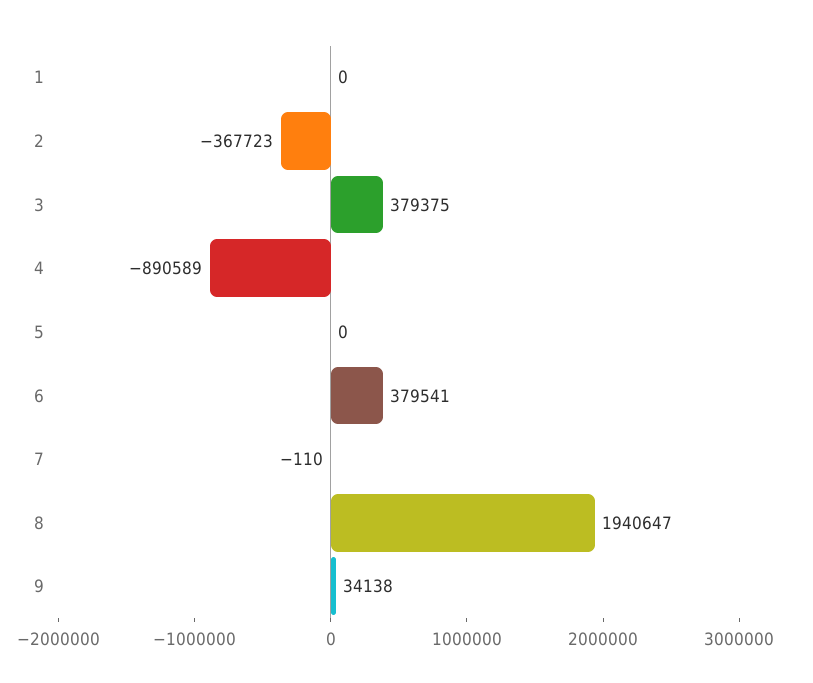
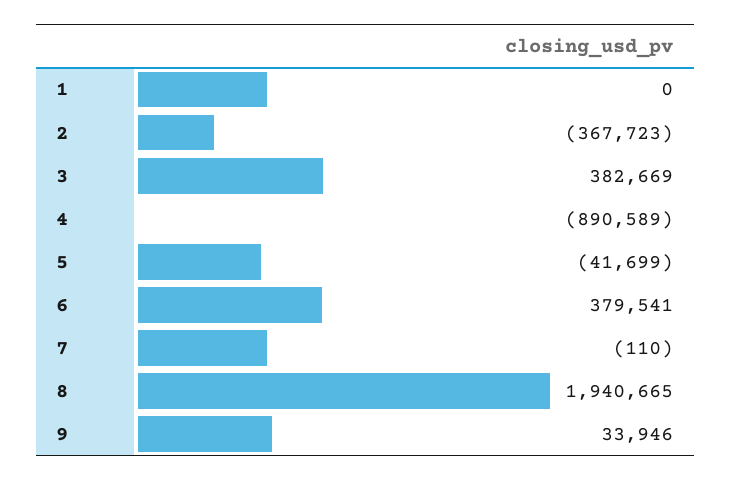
  {
    "1": 0,
    "2": -367723,
-   "3": 379375,
+   "3": 382669,
    "4": -890589,
-   "5": 0,
+   "5": -41699,
    "6": 379541,
    "7": -110,
-   "8": 1940647,
+   "8": 1940665,
-   "9": 34138
+   "9": 33946
  }

